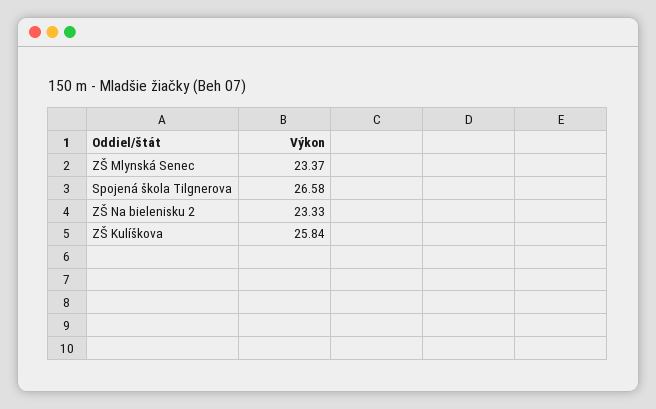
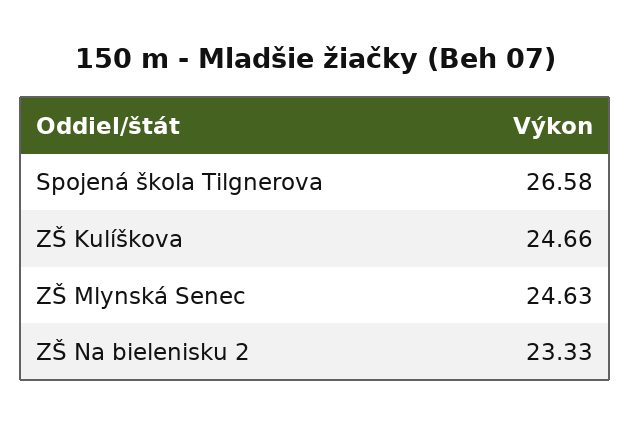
  {
-   "ZŠ Mlynská Senec": 23.37,
+   "ZŠ Mlynská Senec": 24.63,
    "Spojená škola Tilgnerova": 26.58,
    "ZŠ Na bielenisku 2": 23.33,
-   "ZŠ Kulíškova": 25.84
+   "ZŠ Kulíškova": 24.66
  }

